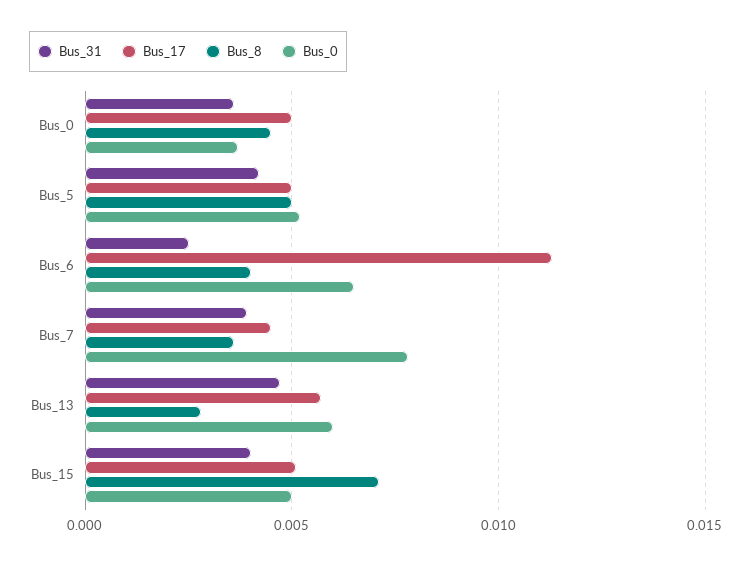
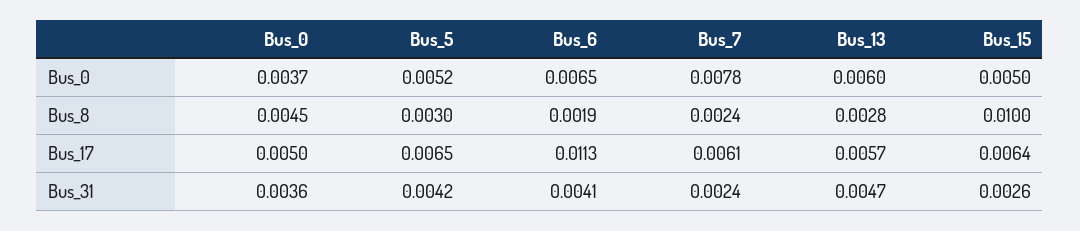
  {
    "Bus_31": {
      "Bus_0": 0.0036,
      "Bus_5": 0.0042,
-     "Bus_6": 0.0025,
+     "Bus_6": 0.0041,
-     "Bus_7": 0.004,
+     "Bus_7": 0.0024,
      "Bus_13": 0.0047,
-     "Bus_15": 0.004
+     "Bus_15": 0.0026
    },
    "Bus_17": {
      "Bus_0": 0.005,
-     "Bus_5": 0.005,
+     "Bus_5": 0.0065,
      "Bus_6": 0.0113,
-     "Bus_7": 0.0045,
+     "Bus_7": 0.0061,
      "Bus_13": 0.0057,
-     "Bus_15": 0.005
+     "Bus_15": 0.0064
    },
    "Bus_8": {
      "Bus_0": 0.0045,
-     "Bus_5": 0.005,
+     "Bus_5": 0.003,
-     "Bus_6": 0.004,
+     "Bus_6": 0.0019,
-     "Bus_7": 0.0035,
+     "Bus_7": 0.0024,
      "Bus_13": 0.0028,
-     "Bus_15": 0.007
+     "Bus_15": 0.01
    },
    "Bus_0": {
      "Bus_0": 0.0037,
      "Bus_5": 0.0052,
      "Bus_6": 0.0065,
      "Bus_7": 0.0078,
      "Bus_13": 0.006,
      "Bus_15": 0.005
    }
  }

